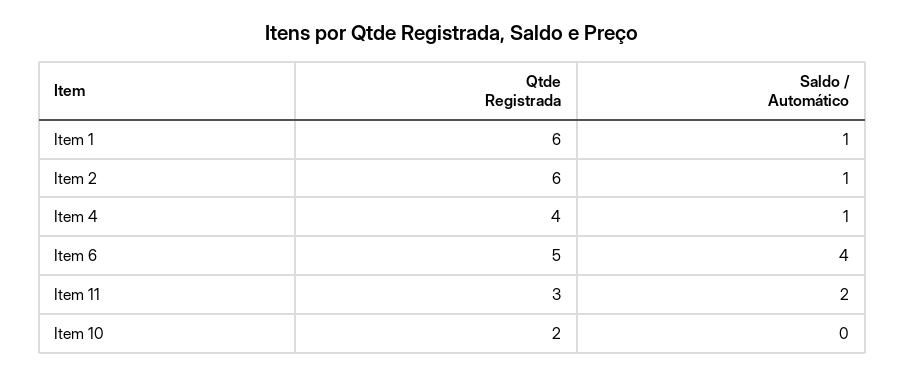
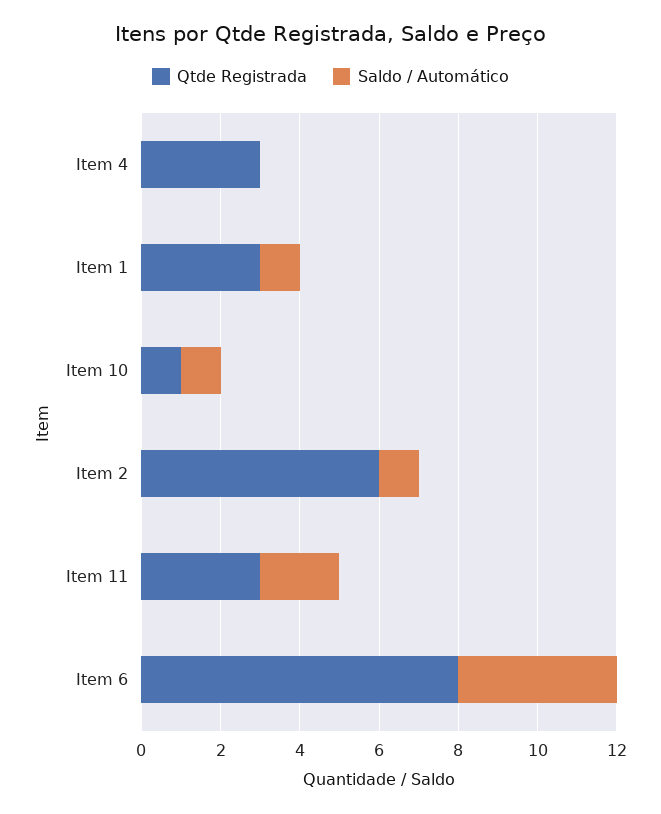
  {
    "Qtde Registrada": {
-     "Item 1": 6,
+     "Item 1": 3,
      "Item 2": 6,
-     "Item 4": 4,
+     "Item 4": 3,
-     "Item 6": 5,
+     "Item 6": 8,
      "Item 11": 3,
-     "Item 10": 2
+     "Item 10": 1
    },
    "Saldo / Automático": {
      "Item 1": 1,
      "Item 2": 1,
-     "Item 4": 1,
+     "Item 4": 0,
      "Item 6": 4,
      "Item 11": 2,
-     "Item 10": 0
+     "Item 10": 1
    }
  }

